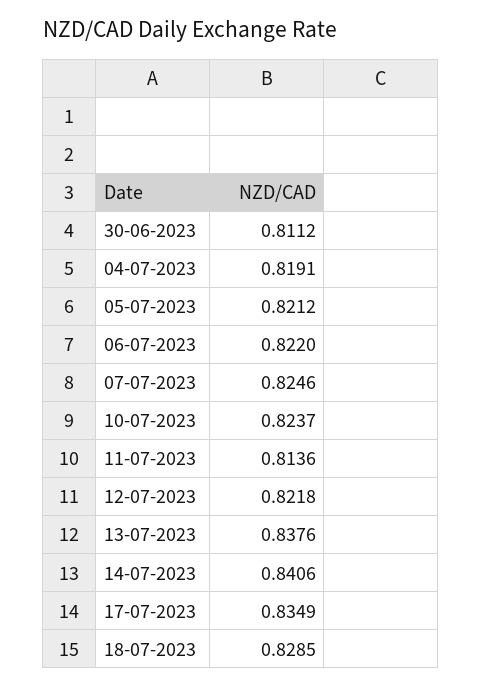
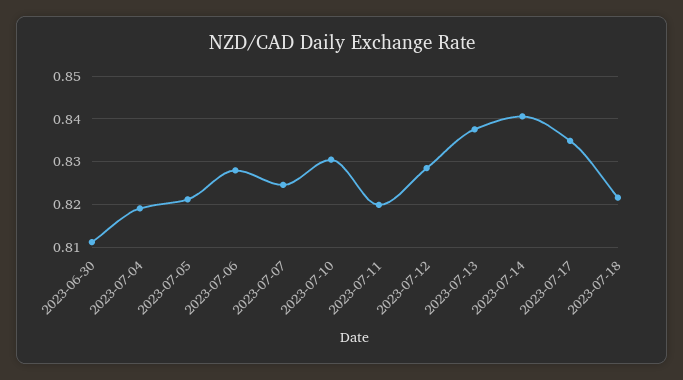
  {
    "30-06-2023": 0.8112,
    "04-07-2023": 0.8191,
    "05-07-2023": 0.8212,
-   "06-07-2023": 0.822,
+   "06-07-2023": 0.828,
    "07-07-2023": 0.8246,
-   "10-07-2023": 0.8237,
+   "10-07-2023": 0.83,
-   "11-07-2023": 0.8136,
+   "11-07-2023": 0.82,
-   "12-07-2023": 0.8218,
+   "12-07-2023": 0.828,
    "13-07-2023": 0.8376,
    "14-07-2023": 0.8406,
    "17-07-2023": 0.8349,
-   "18-07-2023": 0.8285
+   "18-07-2023": 0.822
  }

